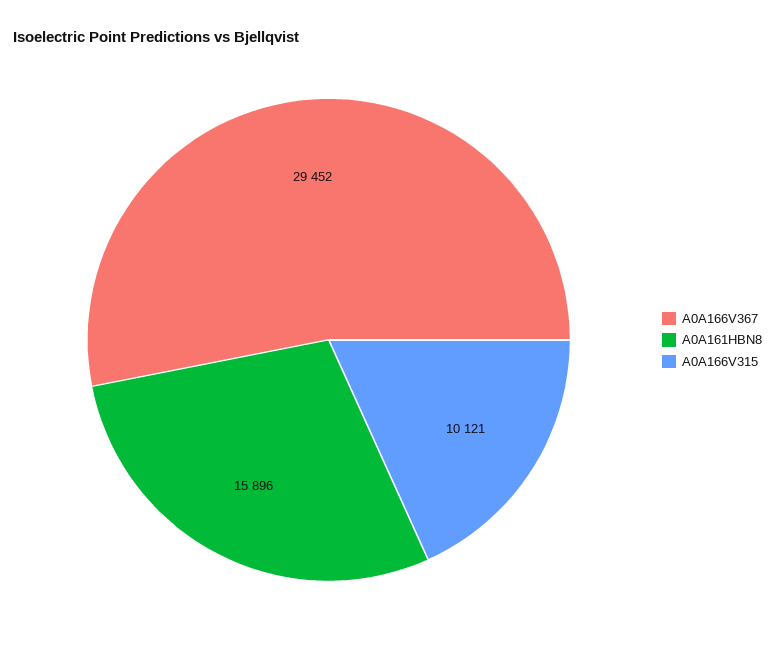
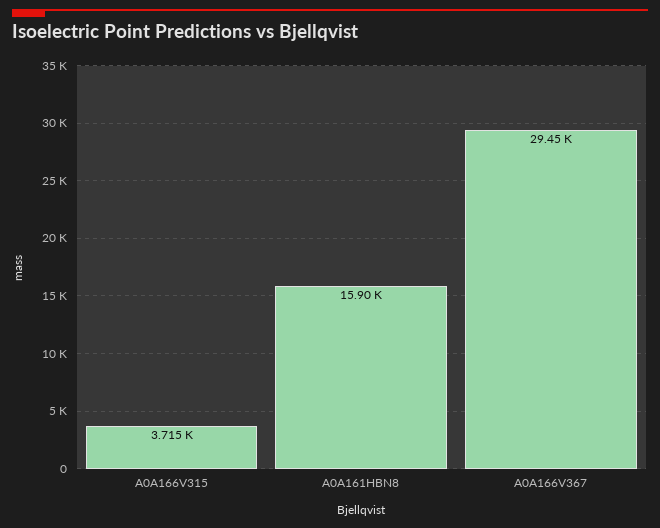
  {
    "A0A166V367": 29452,
    "A0A161HBN8": 15896,
-   "A0A166V315": 10121
+   "A0A166V315": 3715
  }

